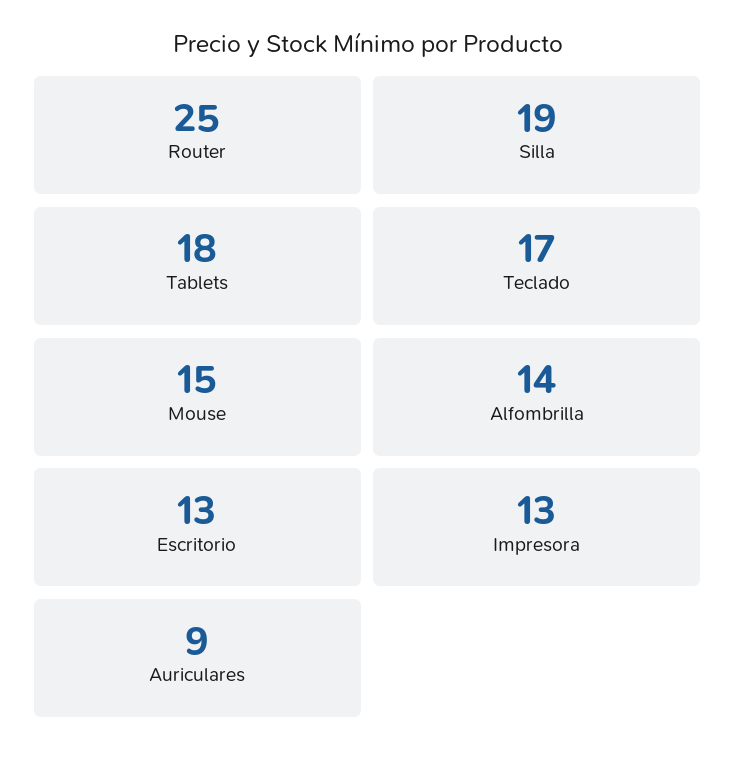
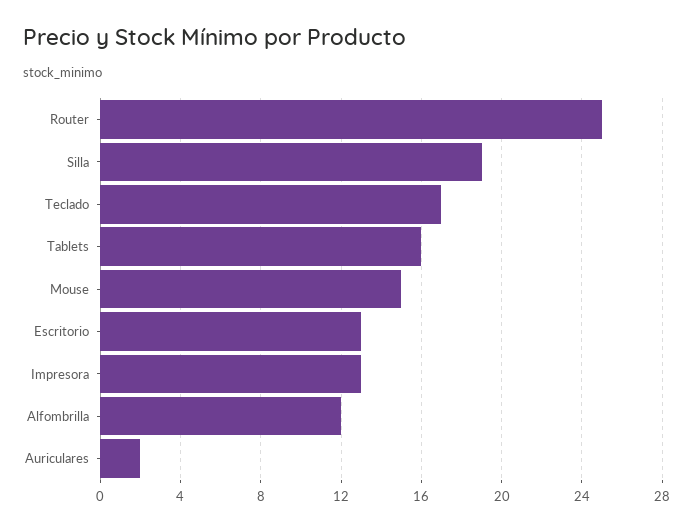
  {
    "Router": 25,
    "Silla": 19,
-   "Tablets": 18,
+   "Tablets": 16,
    "Teclado": 17,
    "Mouse": 15,
-   "Alfombrilla": 14,
+   "Alfombrilla": 12,
    "Escritorio": 13,
    "Impresora": 13,
-   "Auriculares": 9
+   "Auriculares": 2
  }

